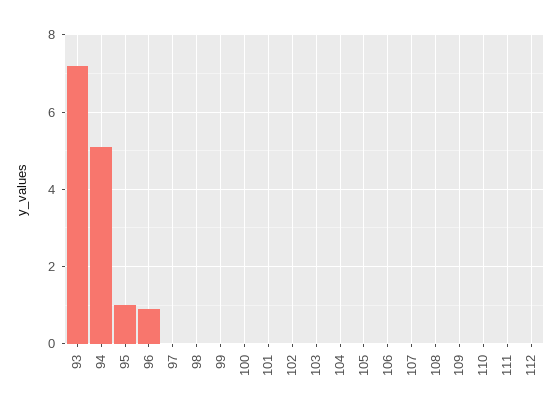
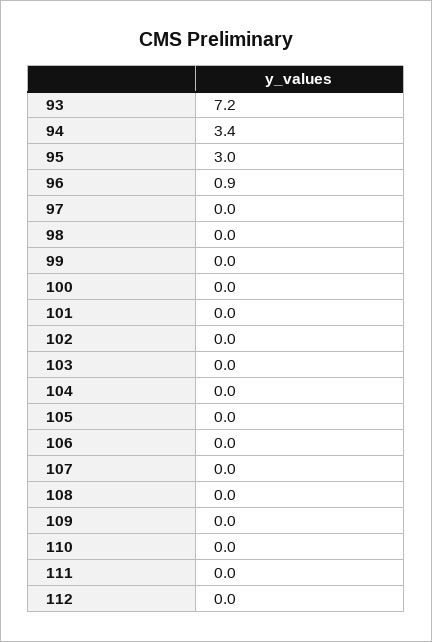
  {
    "93": 7.2,
-   "94": 5,
+   "94": 3.4,
-   "95": 1,
+   "95": 3,
    "96": 0.9,
    "97": 0,
    "98": 0,
    "99": 0,
    "100": 0,
    "101": 0,
    "102": 0,
    "103": 0,
    "104": 0,
    "105": 0,
    "106": 0,
    "107": 0,
    "108": 0,
    "109": 0,
    "110": 0,
    "111": 0,
    "112": 0
  }

